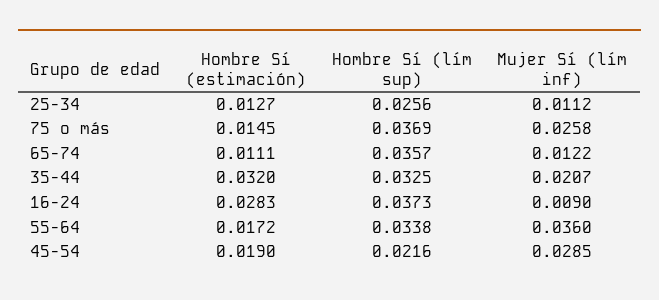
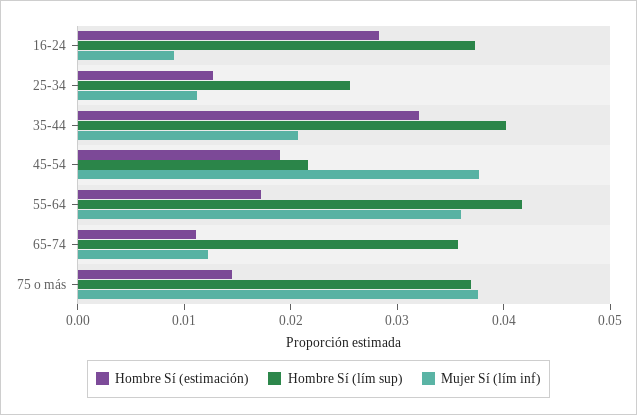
  {
    "Hombre Sí (estimación)": {
      "25-34": 0.0127,
      "75 o más": 0.0145,
      "65-74": 0.0111,
      "35-44": 0.032,
      "16-24": 0.0283,
      "55-64": 0.0172,
      "45-54": 0.019
    },
    "Hombre Sí (lím sup)": {
      "25-34": 0.0256,
      "75 o más": 0.0369,
      "65-74": 0.0357,
-     "35-44": 0.0325,
+     "35-44": 0.04,
      "16-24": 0.0373,
-     "55-64": 0.0338,
+     "55-64": 0.042,
      "45-54": 0.0216
    },
    "Mujer Sí (lím inf)": {
      "25-34": 0.0112,
-     "75 o más": 0.0258,
+     "75 o más": 0.038,
      "65-74": 0.0122,
      "35-44": 0.0207,
      "16-24": 0.009,
      "55-64": 0.036,
-     "45-54": 0.0285
+     "45-54": 0.038
    }
  }

